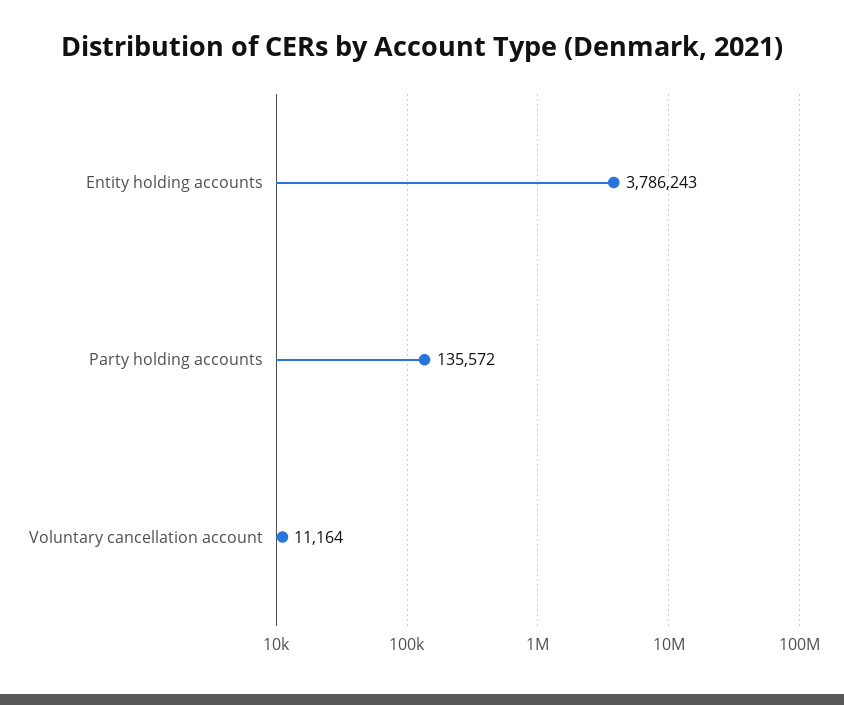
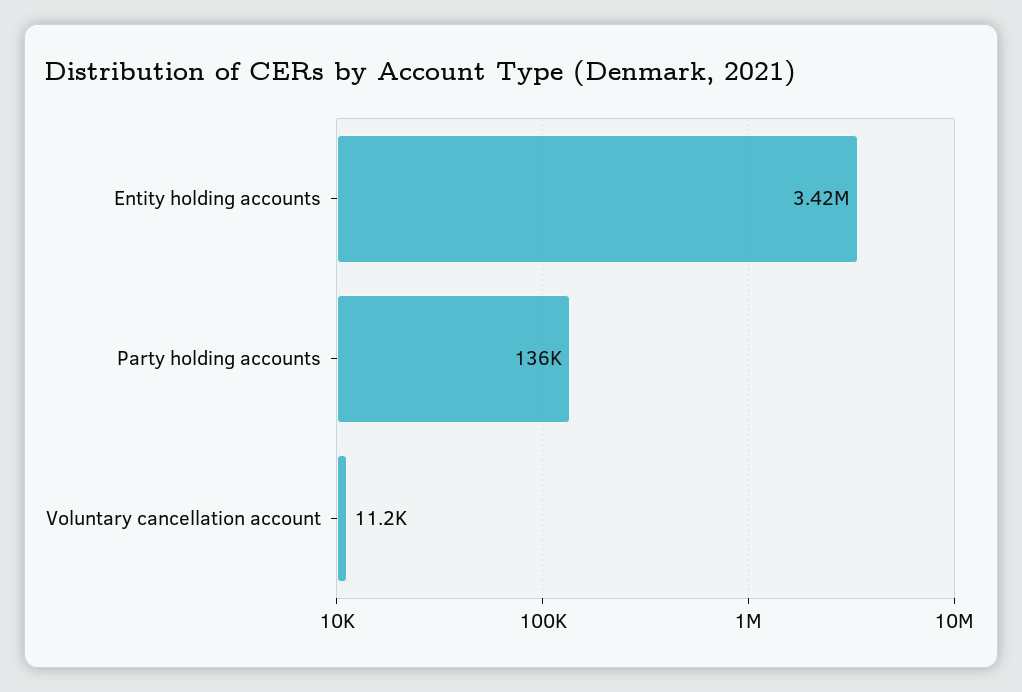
  {
-   "Entity holding accounts": 3786243,
+   "Entity holding accounts": 3420000,
    "Party holding accounts": 135572,
    "Voluntary cancellation account": 11164
  }

